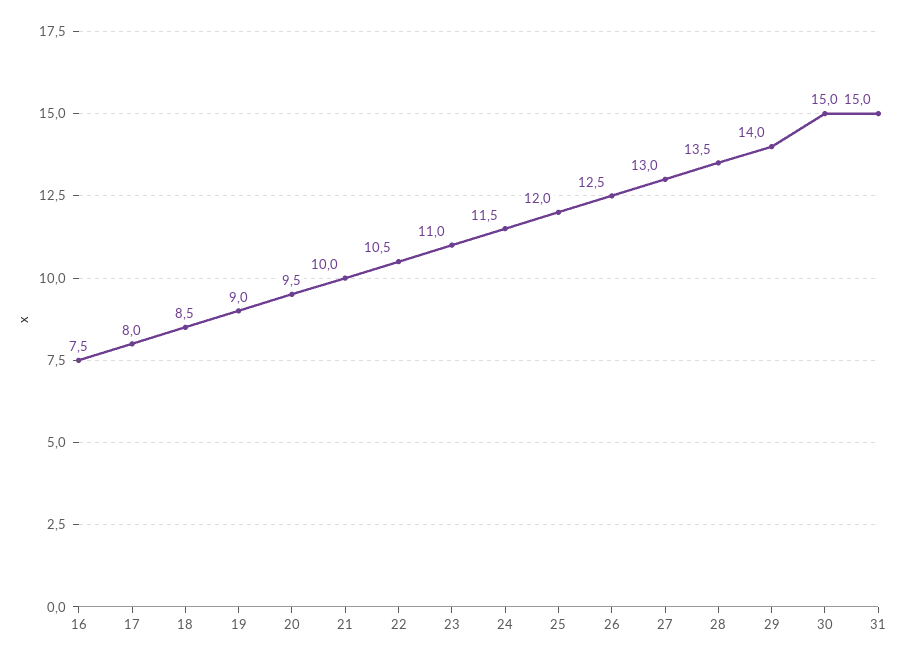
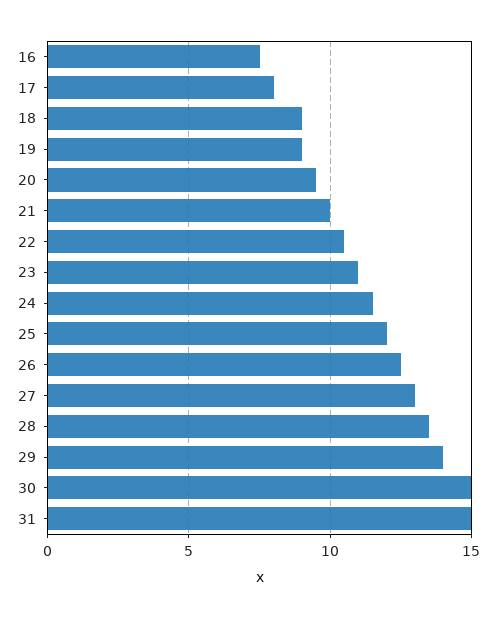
  {
    "16": 7.5,
    "17": 8,
-   "18": 8.5,
+   "18": 9,
    "19": 9,
    "20": 9.5,
    "21": 10,
    "22": 10.5,
    "23": 11,
    "24": 11.5,
    "25": 12,
    "26": 12.5,
    "27": 13,
    "28": 13.5,
    "29": 14,
    "30": 15,
    "31": 15
  }

